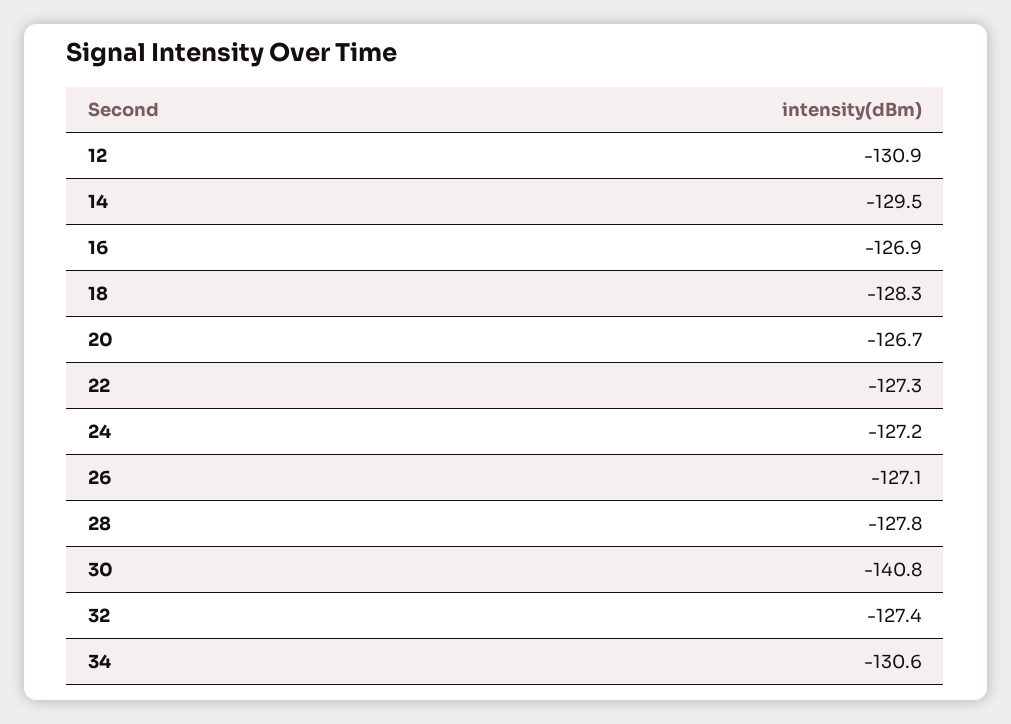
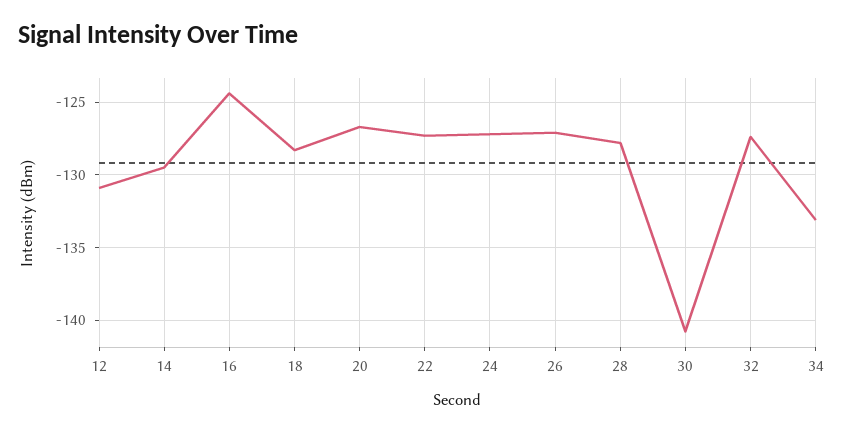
  {
    "12": -130.9,
    "14": -129.5,
-   "16": -126.9,
+   "16": -124.5,
    "18": -128.3,
    "20": -126.7,
    "22": -127.3,
    "24": -127.2,
    "26": -127.1,
    "28": -127.8,
    "30": -140.8,
    "32": -127.4,
-   "34": -130.6
+   "34": -133
  }

